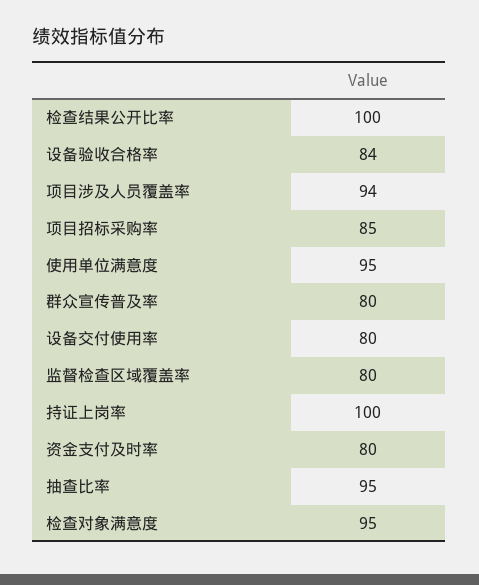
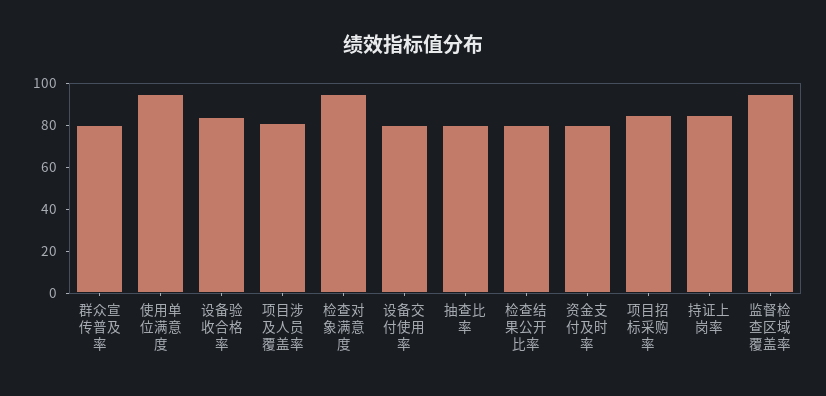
  {
-   "检查结果公开比率": 100,
+   "检查结果公开比率": 80,
    "设备验收合格率": 84,
-   "项目涉及人员覆盖率": 94,
+   "项目涉及人员覆盖率": 80,
    "项目招标采购率": 85,
    "使用单位满意度": 95,
    "群众宣传普及率": 80,
    "设备交付使用率": 80,
-   "监督检查区域覆盖率": 80,
+   "监督检查区域覆盖率": 95,
-   "持证上岗率": 100,
+   "持证上岗率": 85,
    "资金支付及时率": 80,
-   "抽查比率": 95,
+   "抽查比率": 80,
    "检查对象满意度": 95
  }

